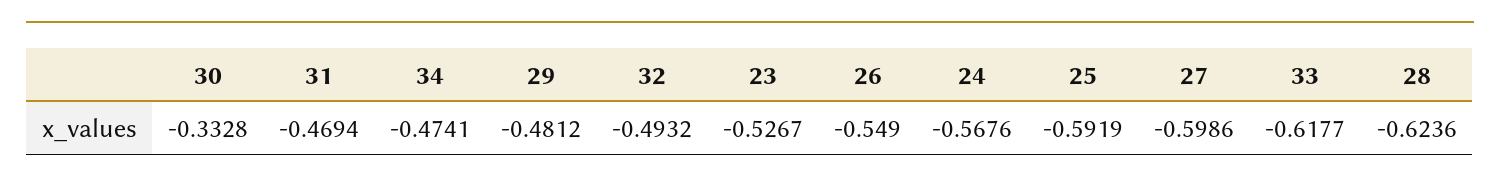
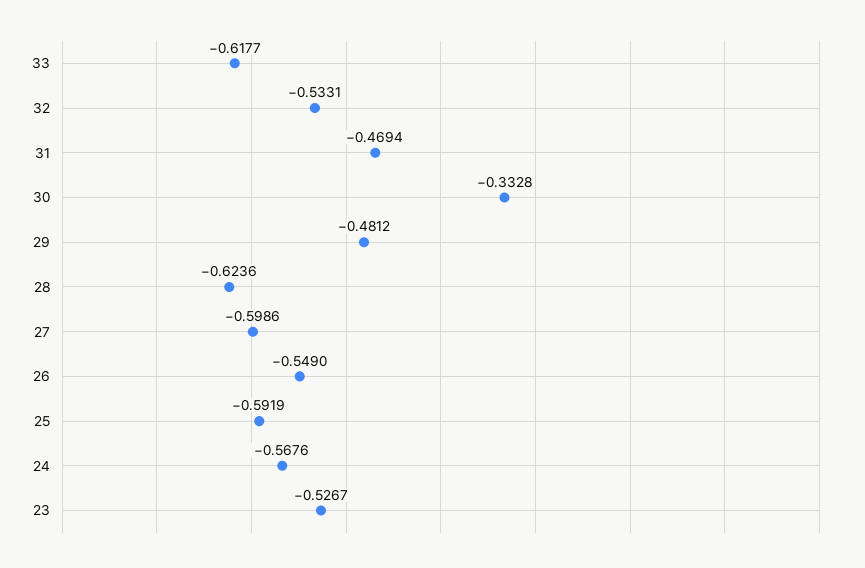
  {
    "30": -0.3328,
    "31": -0.4694,
-   "34": -0.4741,
    "29": -0.4812,
-   "32": -0.4932,
+   "32": -0.5331,
    "23": -0.5267,
    "26": -0.549,
    "24": -0.5676,
    "25": -0.5919,
    "27": -0.5986,
    "33": -0.6177,
    "28": -0.6236
  }

